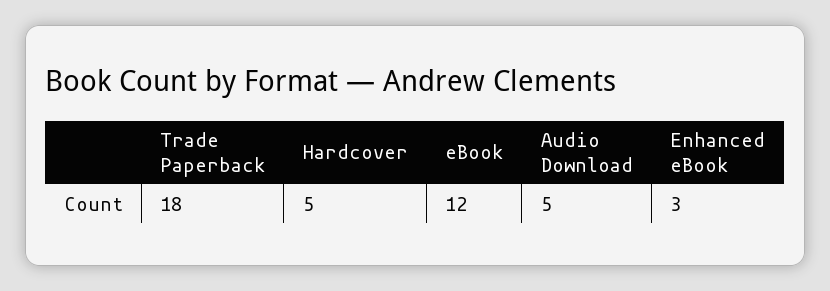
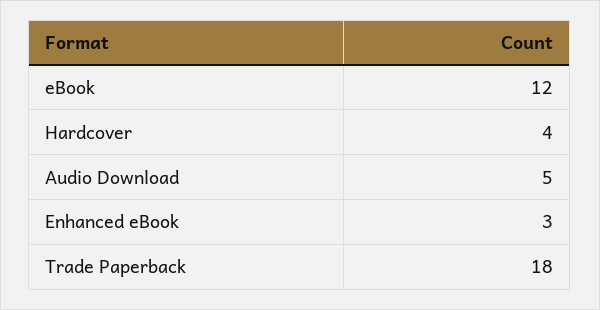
  {
    "Trade Paperback": 18,
-   "Hardcover": 5,
+   "Hardcover": 4,
    "eBook": 12,
    "Audio Download": 5,
    "Enhanced eBook": 3
  }

